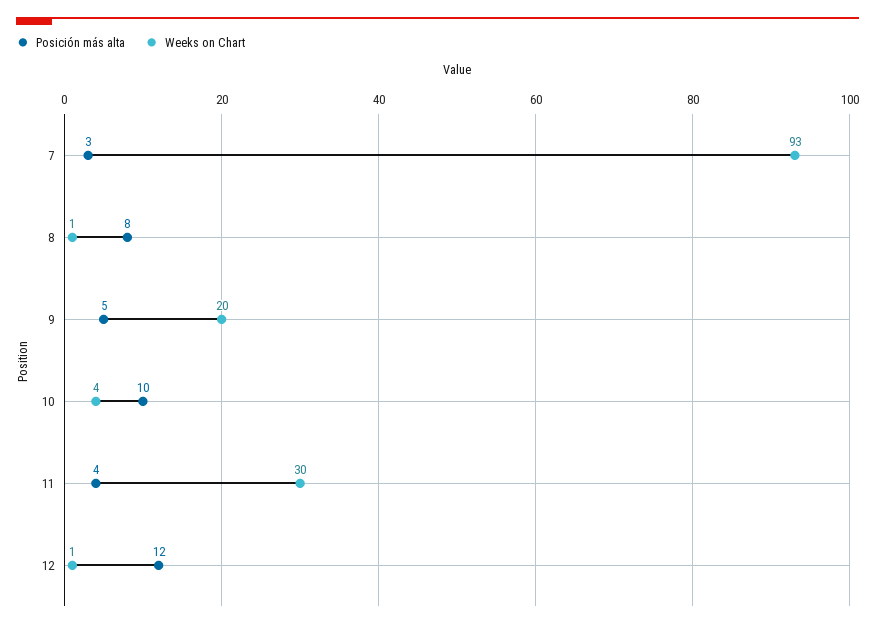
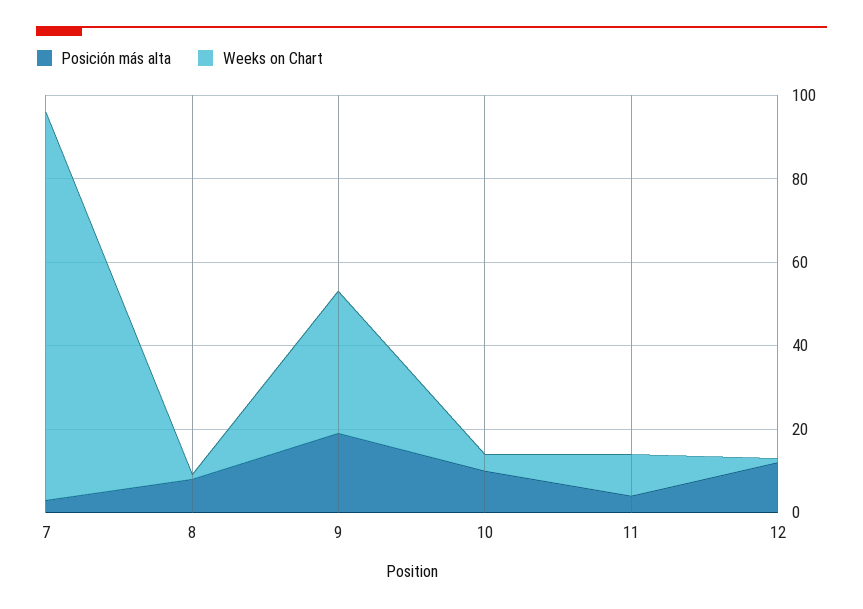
  {
    "Posición más alta": {
      "7": 3,
      "8": 8,
-     "9": 5,
+     "9": 20,
      "10": 10,
      "11": 4,
      "12": 12
    },
    "Weeks on Chart": {
      "7": 93,
      "8": 1,
-     "9": 20,
+     "9": 35,
      "10": 4,
-     "11": 30,
+     "11": 10,
      "12": 1
    }
  }

